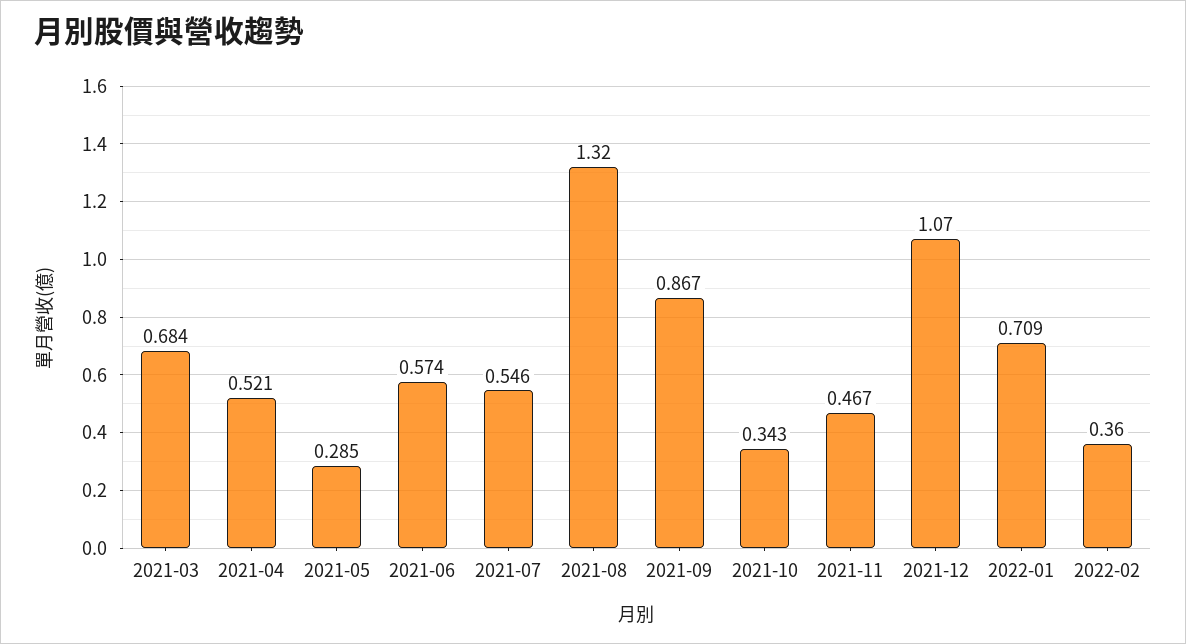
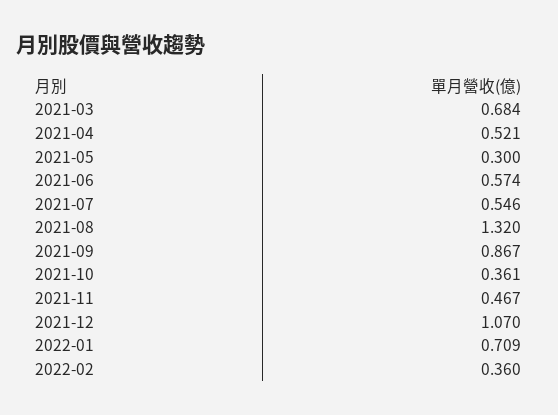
  {
    "2021-03": 0.684,
    "2021-04": 0.521,
-   "2021-05": 0.285,
+   "2021-05": 0.3,
    "2021-06": 0.574,
    "2021-07": 0.546,
    "2021-08": 1.32,
    "2021-09": 0.867,
-   "2021-10": 0.343,
+   "2021-10": 0.361,
    "2021-11": 0.467,
    "2021-12": 1.07,
    "2022-01": 0.709,
    "2022-02": 0.36
  }

